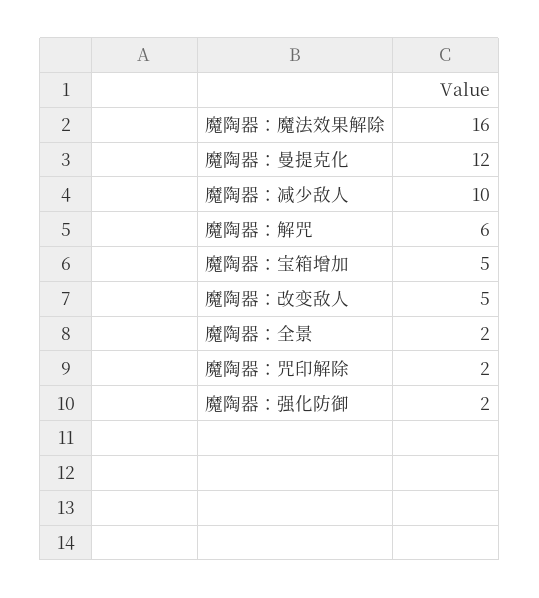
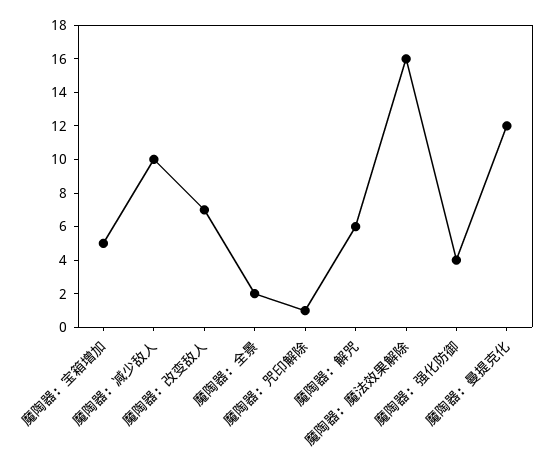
  {
    "魔陶器：魔法效果解除": 16,
    "魔陶器：曼提克化": 12,
    "魔陶器：减少敌人": 10,
    "魔陶器：解咒": 6,
    "魔陶器：宝箱增加": 5,
-   "魔陶器：改变敌人": 5,
+   "魔陶器：改变敌人": 7,
    "魔陶器：全景": 2,
-   "魔陶器：咒印解除": 2,
+   "魔陶器：咒印解除": 1,
-   "魔陶器：强化防御": 2
+   "魔陶器：强化防御": 4
  }

